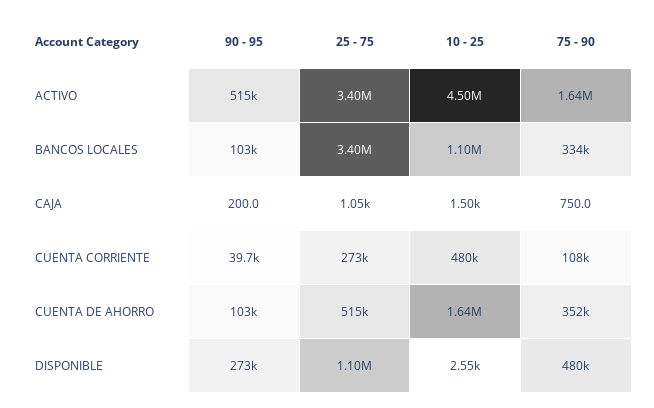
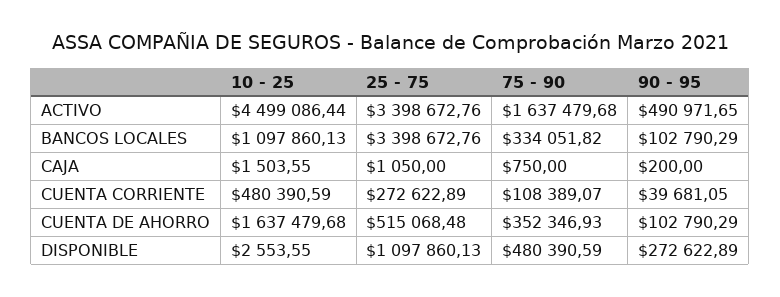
  {
    "90 - 95": {
-     "ACTIVO": 515000,
+     "ACTIVO": 490971.65,
      "BANCOS LOCALES": 102790.29,
      "CAJA": 200,
      "CUENTA CORRIENTE": 39681.05,
      "CUENTA DE AHORRO": 102790.29,
      "DISPONIBLE": 272622.89
    },
    "25 - 75": {
      "ACTIVO": 3398672.76,
      "BANCOS LOCALES": 3398672.76,
      "CAJA": 1050,
      "CUENTA CORRIENTE": 272622.89,
      "CUENTA DE AHORRO": 515068.48,
      "DISPONIBLE": 1097860.13
    },
    "10 - 25": {
      "ACTIVO": 4499086.44,
      "BANCOS LOCALES": 1097860.13,
      "CAJA": 1503.55,
      "CUENTA CORRIENTE": 480390.59,
      "CUENTA DE AHORRO": 1637479.68,
      "DISPONIBLE": 2553.55
    },
    "75 - 90": {
      "ACTIVO": 1637479.68,
      "BANCOS LOCALES": 334051.82,
      "CAJA": 750,
      "CUENTA CORRIENTE": 108389.07,
      "CUENTA DE AHORRO": 352346.93,
      "DISPONIBLE": 480390.59
    }
  }

